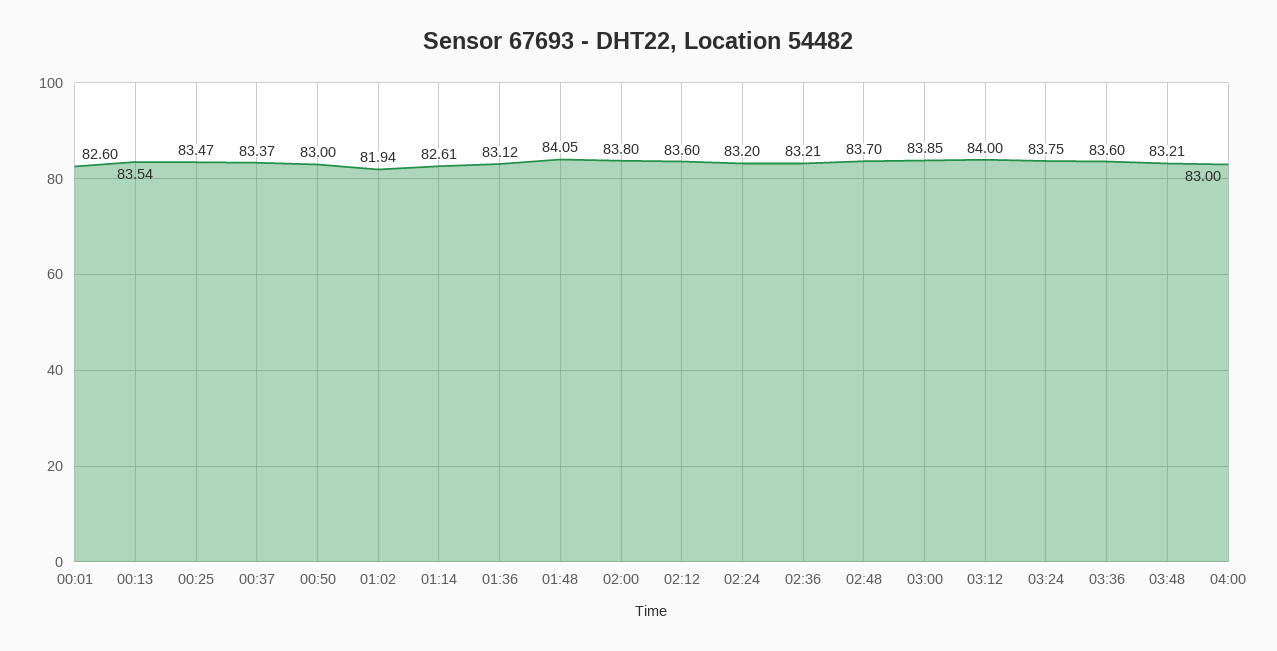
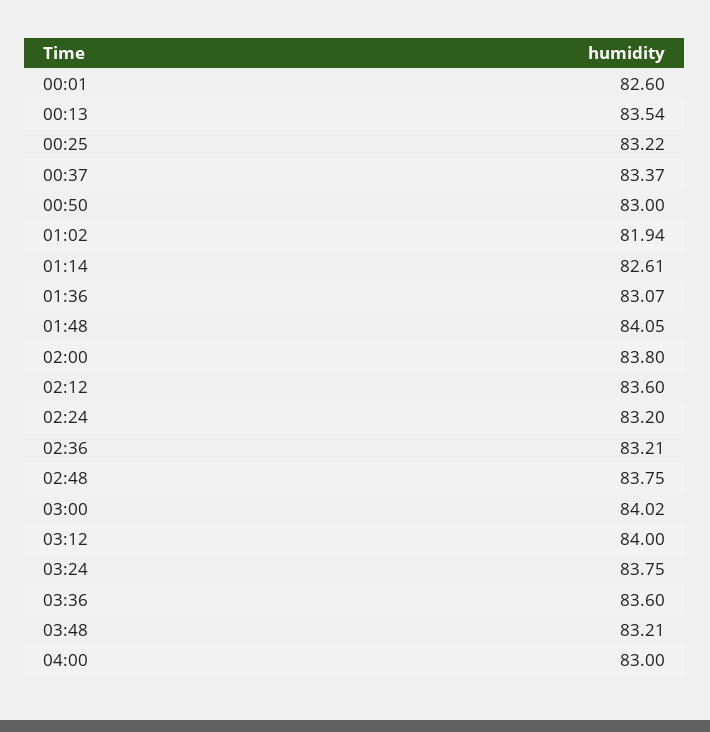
  {
    "00:01": 82.6,
    "00:13": 83.54,
-   "00:25": 83.47,
+   "00:25": 83.22,
    "00:37": 83.37,
    "00:50": 83,
    "01:02": 81.94,
    "01:14": 82.61,
-   "01:36": 83.12,
+   "01:36": 83.07,
    "01:48": 84.05,
    "02:00": 83.8,
    "02:12": 83.6,
    "02:24": 83.2,
    "02:36": 83.21,
-   "02:48": 83.7,
+   "02:48": 83.75,
-   "03:00": 83.85,
+   "03:00": 84.02,
    "03:12": 84,
    "03:24": 83.75,
    "03:36": 83.6,
    "03:48": 83.21,
    "04:00": 83
  }

